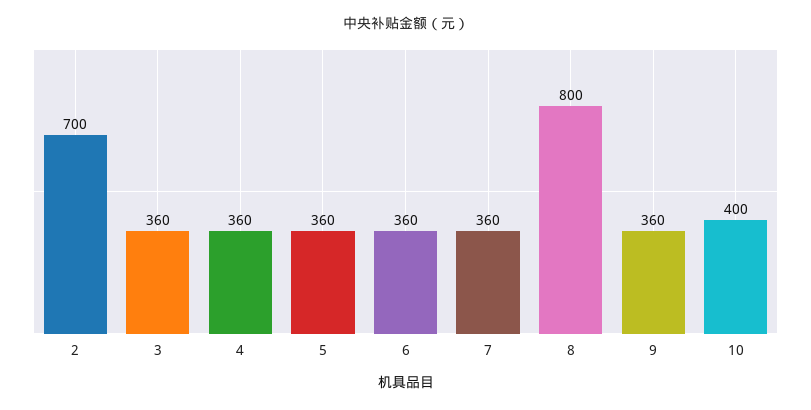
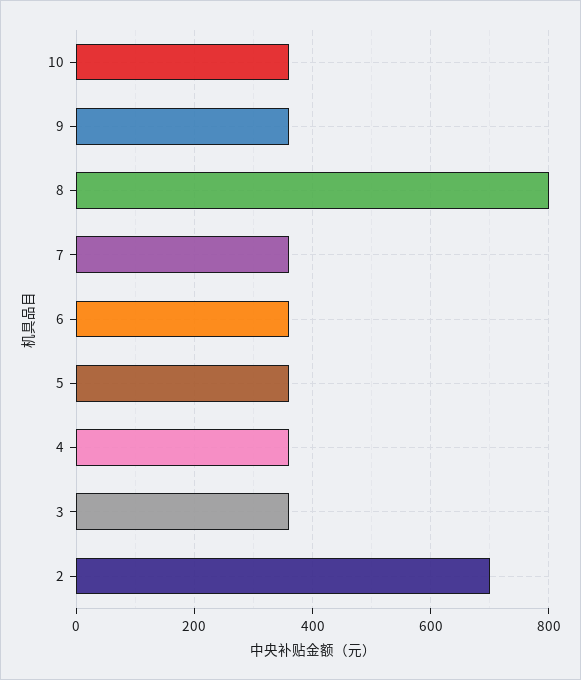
  {
    "2": 700,
    "3": 360,
    "4": 360,
    "5": 360,
    "6": 360,
    "7": 360,
    "8": 800,
    "9": 360,
-   "10": 400
+   "10": 360
  }

